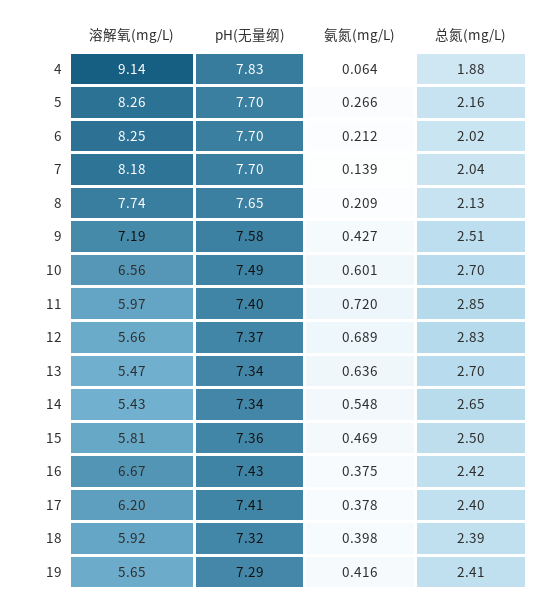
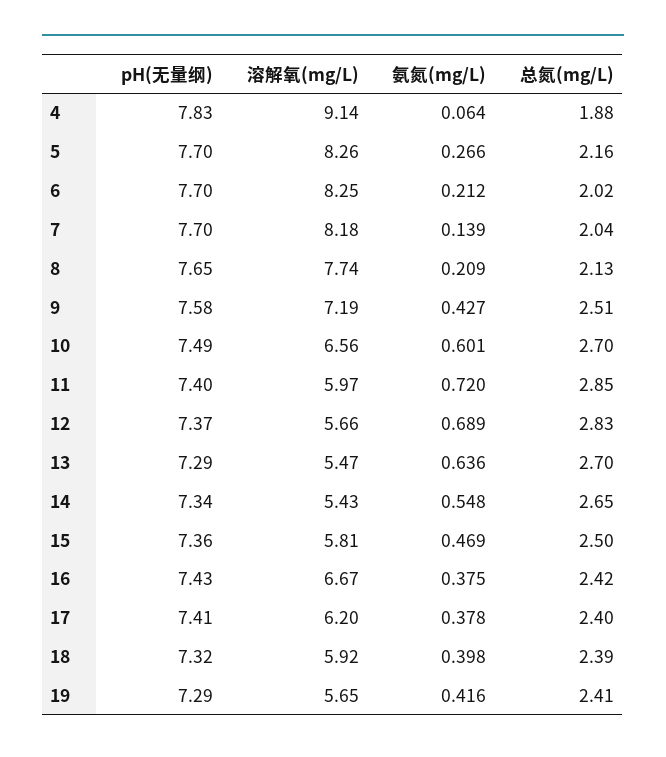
  {
    "溶解氧(mg/L)": {
      "4": 9.14,
      "5": 8.26,
      "6": 8.25,
      "7": 8.18,
      "8": 7.74,
      "9": 7.19,
      "10": 6.56,
      "11": 5.97,
      "12": 5.66,
      "13": 5.47,
      "14": 5.43,
      "15": 5.81,
      "16": 6.67,
      "17": 6.2,
      "18": 5.92,
      "19": 5.65
    },
    "pH(无量纲)": {
      "4": 7.83,
      "5": 7.7,
      "6": 7.7,
      "7": 7.7,
      "8": 7.65,
      "9": 7.58,
      "10": 7.49,
      "11": 7.4,
      "12": 7.37,
-     "13": 7.34,
+     "13": 7.29,
      "14": 7.34,
      "15": 7.36,
      "16": 7.43,
      "17": 7.41,
      "18": 7.32,
      "19": 7.29
    },
    "氨氮(mg/L)": {
      "4": 0.064,
      "5": 0.266,
      "6": 0.212,
      "7": 0.139,
      "8": 0.209,
      "9": 0.427,
      "10": 0.601,
      "11": 0.72,
      "12": 0.689,
      "13": 0.636,
      "14": 0.548,
      "15": 0.469,
      "16": 0.375,
      "17": 0.378,
      "18": 0.398,
      "19": 0.416
    },
    "总氮(mg/L)": {
      "4": 1.88,
      "5": 2.16,
      "6": 2.02,
      "7": 2.04,
      "8": 2.13,
      "9": 2.51,
      "10": 2.7,
      "11": 2.85,
      "12": 2.83,
      "13": 2.7,
      "14": 2.65,
      "15": 2.5,
      "16": 2.42,
      "17": 2.4,
      "18": 2.39,
      "19": 2.41
    }
  }

